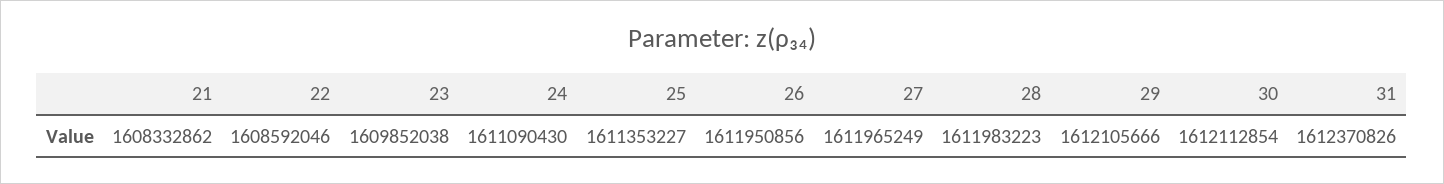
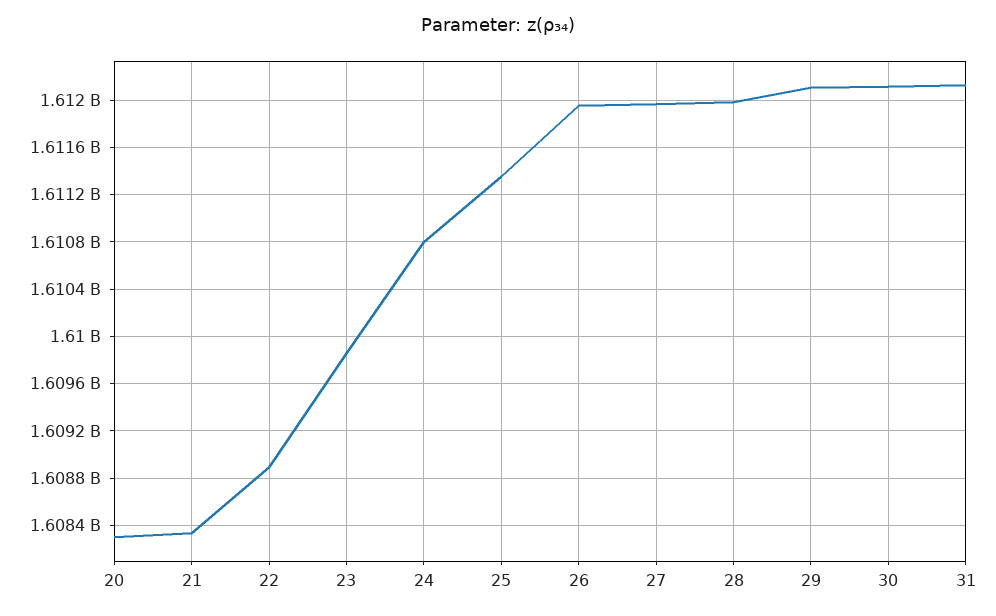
  {
    "21": 1608332862,
-   "22": 1608592046,
+   "22": 1608900000,
    "23": 1609852038,
-   "24": 1611090430,
+   "24": 1610800000,
    "25": 1611353227,
    "26": 1611950856,
    "27": 1611965249,
    "28": 1611983223,
    "29": 1612105666,
    "30": 1612112854,
-   "31": 1612370826
+   "31": 1612100000,
+   "20": 1608300000
  }

